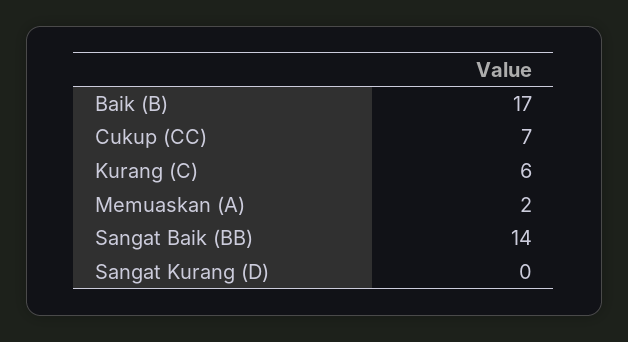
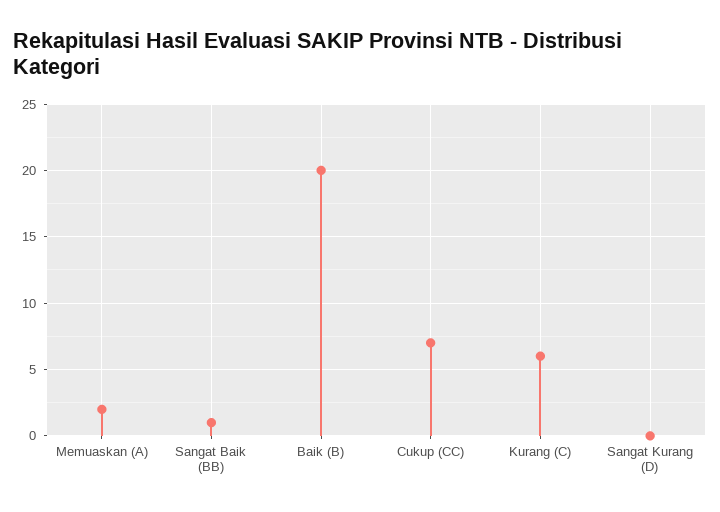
  {
-   "Baik (B)": 17,
+   "Baik (B)": 20,
    "Cukup (CC)": 7,
    "Kurang (C)": 6,
    "Memuaskan (A)": 2,
-   "Sangat Baik (BB)": 14,
+   "Sangat Baik (BB)": 1,
    "Sangat Kurang (D)": 0
  }

